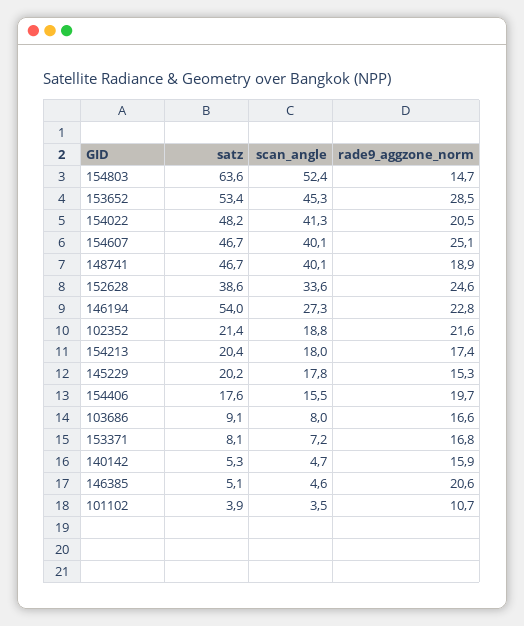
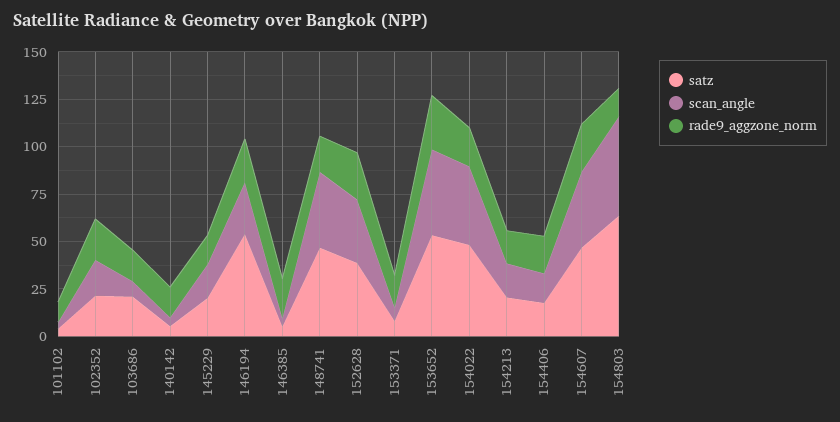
  {
    "satz": {
      "154803": 63.6,
      "153652": 53.4,
      "154022": 48.2,
      "154607": 46.7,
      "148741": 46.7,
      "152628": 38.6,
      "146194": 54,
      "102352": 21.4,
      "154213": 20.4,
      "145229": 20.2,
      "154406": 17.6,
-     "103686": 9.1,
+     "103686": 20,
      "153371": 8.1,
      "140142": 5.3,
      "146385": 5.1,
      "101102": 3.9
    },
    "scan_angle": {
      "154803": 52.4,
      "153652": 45.3,
      "154022": 41.3,
      "154607": 40.1,
      "148741": 40.1,
      "152628": 33.6,
      "146194": 27.3,
      "102352": 18.8,
      "154213": 18,
      "145229": 17.8,
      "154406": 15.5,
      "103686": 8,
      "153371": 7.2,
      "140142": 4.7,
      "146385": 4.6,
      "101102": 3.5
    },
    "rade9_aggzone_norm": {
      "154803": 14.7,
      "153652": 28.5,
      "154022": 20.5,
      "154607": 25.1,
      "148741": 18.9,
      "152628": 24.6,
      "146194": 22.8,
      "102352": 21.6,
      "154213": 17.4,
      "145229": 15.3,
      "154406": 19.7,
      "103686": 16.6,
      "153371": 16.8,
      "140142": 15.9,
      "146385": 20.6,
      "101102": 10.7
    }
  }

